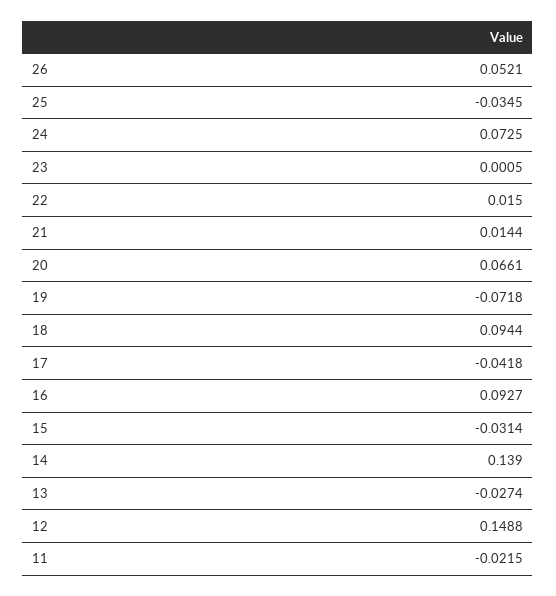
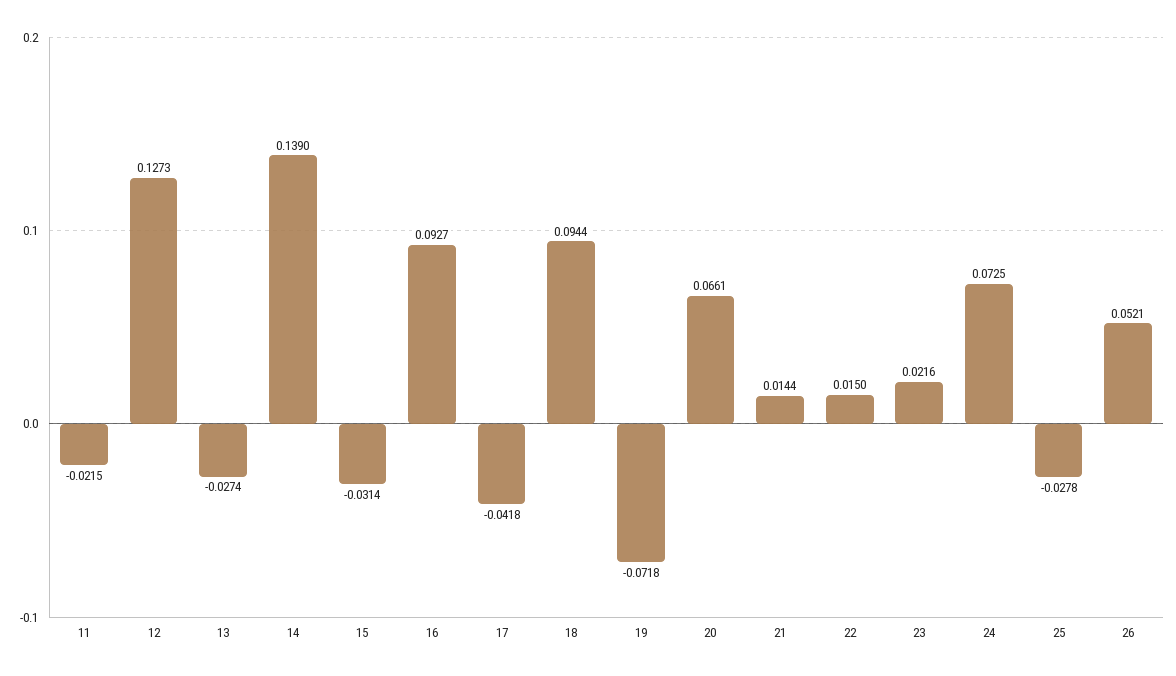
  {
    "26": 0.0521,
-   "25": -0.0345,
+   "25": -0.0278,
    "24": 0.0725,
-   "23": 0.0005,
+   "23": 0.0216,
    "22": 0.015,
    "21": 0.0144,
    "20": 0.0661,
    "19": -0.0718,
    "18": 0.0944,
    "17": -0.0418,
    "16": 0.0927,
    "15": -0.0314,
    "14": 0.139,
    "13": -0.0274,
-   "12": 0.1488,
+   "12": 0.1273,
    "11": -0.0215
  }

